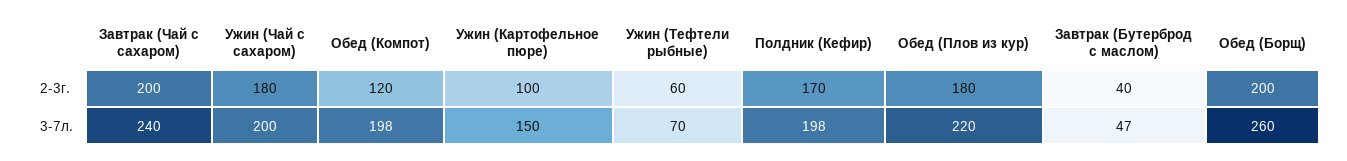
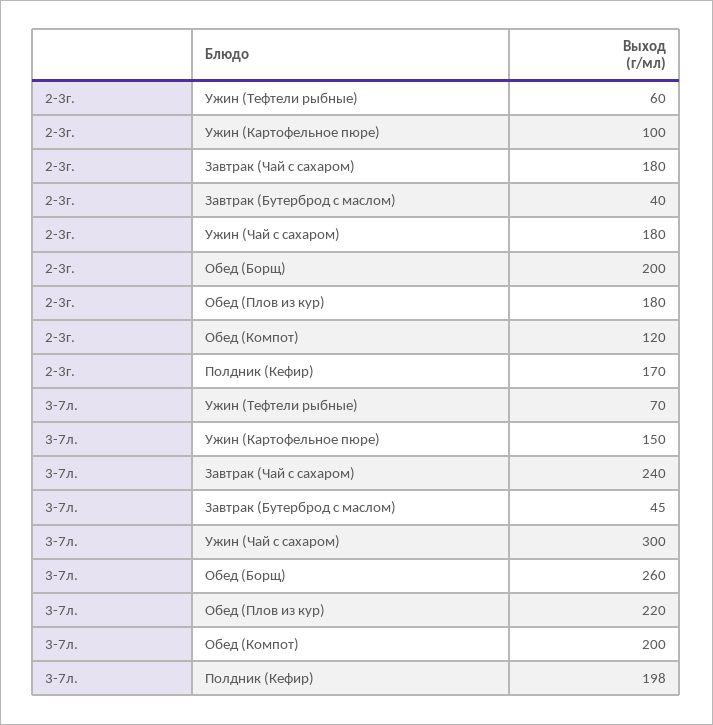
  {
    "Завтрак (Чай с сахаром)": {
-     "2-3г.": 200,
+     "2-3г.": 180,
      "3-7л.": 240
    },
    "Ужин (Чай с сахаром)": {
      "2-3г.": 180,
-     "3-7л.": 200
+     "3-7л.": 300
    },
    "Обед (Компот)": {
      "2-3г.": 120,
-     "3-7л.": 198
+     "3-7л.": 200
    },
    "Ужин (Картофельное пюре)": {
      "2-3г.": 100,
      "3-7л.": 150
    },
    "Ужин (Тефтели рыбные)": {
      "2-3г.": 60,
      "3-7л.": 70
    },
    "Полдник (Кефир)": {
      "2-3г.": 170,
      "3-7л.": 198
    },
    "Обед (Плов из кур)": {
      "2-3г.": 180,
      "3-7л.": 220
    },
    "Завтрак (Бутерброд с маслом)": {
      "2-3г.": 40,
-     "3-7л.": 47
+     "3-7л.": 45
    },
    "Обед (Борщ)": {
      "2-3г.": 200,
      "3-7л.": 260
    }
  }

